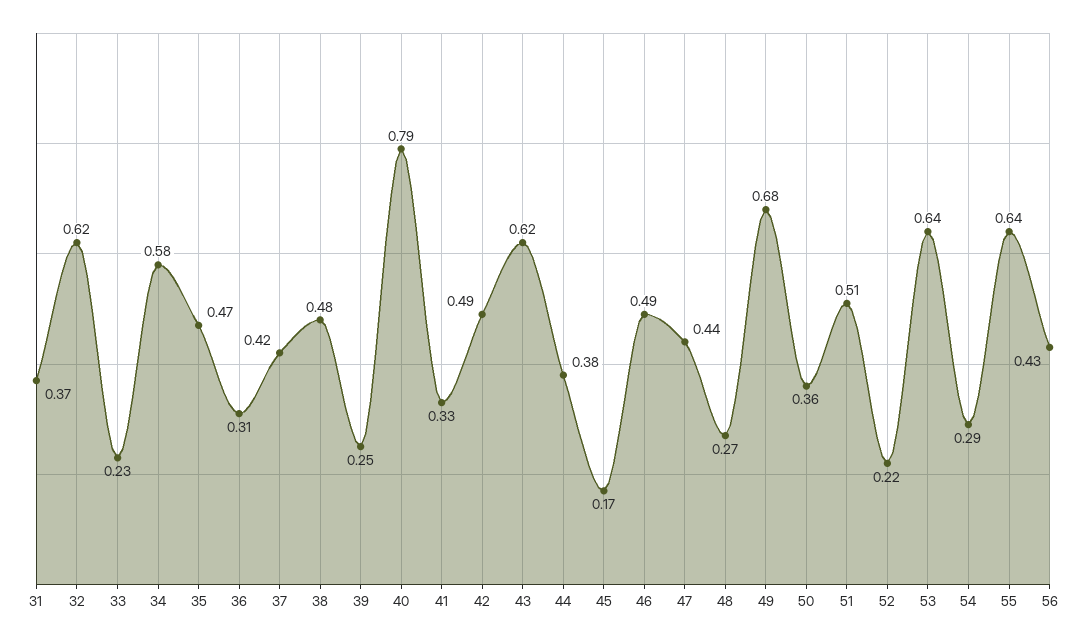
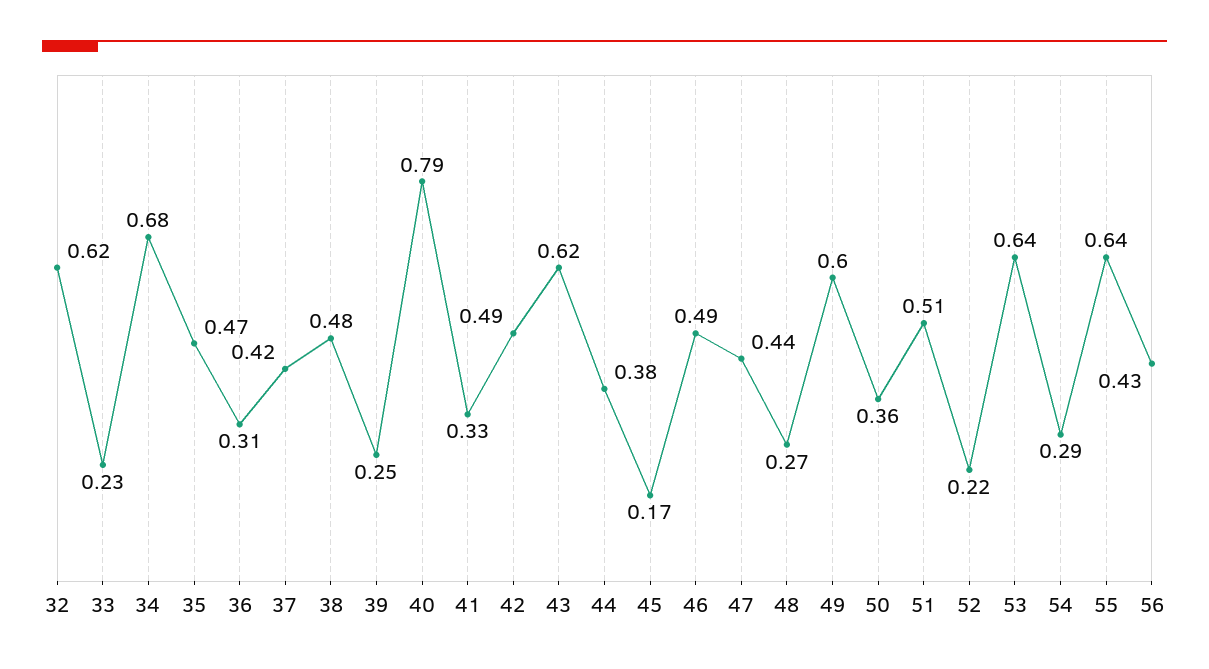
  {
-   "31": 0.37,
    "32": 0.62,
    "33": 0.23,
-   "34": 0.58,
+   "34": 0.68,
    "35": 0.47,
    "36": 0.31,
    "37": 0.42,
    "38": 0.48,
    "39": 0.25,
    "40": 0.79,
    "41": 0.33,
    "42": 0.49,
    "43": 0.62,
    "44": 0.38,
    "45": 0.17,
    "46": 0.49,
    "47": 0.44,
    "48": 0.27,
-   "49": 0.68,
+   "49": 0.6,
    "50": 0.36,
    "51": 0.51,
    "52": 0.22,
    "53": 0.64,
    "54": 0.29,
    "55": 0.64,
    "56": 0.43
  }

